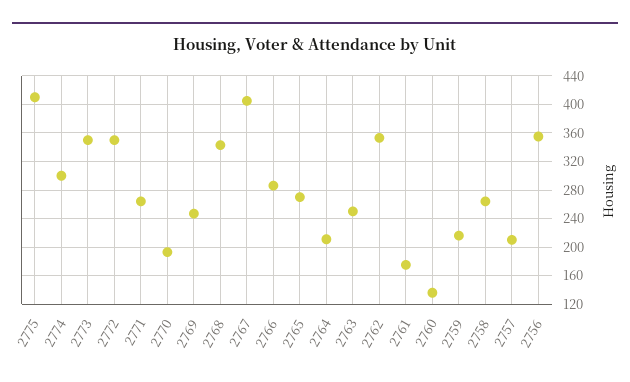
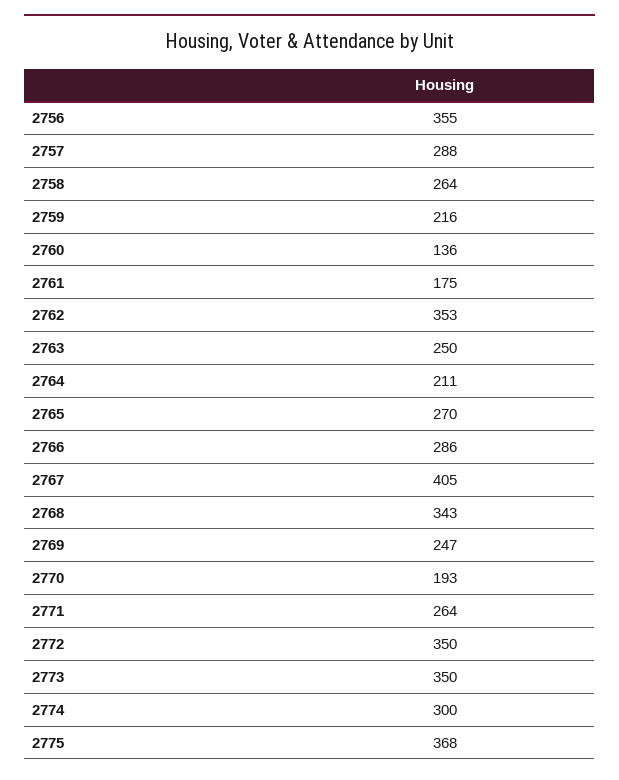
  {
-   "2775": 410,
+   "2775": 368,
    "2774": 300,
    "2773": 350,
    "2772": 350,
    "2771": 264,
    "2770": 193,
    "2769": 247,
    "2768": 343,
    "2767": 405,
    "2766": 286,
    "2765": 270,
    "2764": 211,
    "2763": 250,
    "2762": 353,
    "2761": 175,
    "2760": 136,
    "2759": 216,
    "2758": 264,
-   "2757": 210,
+   "2757": 288,
    "2756": 355
  }

